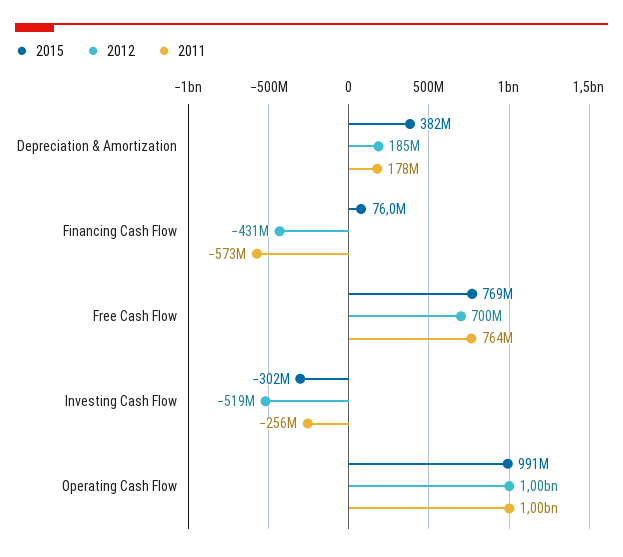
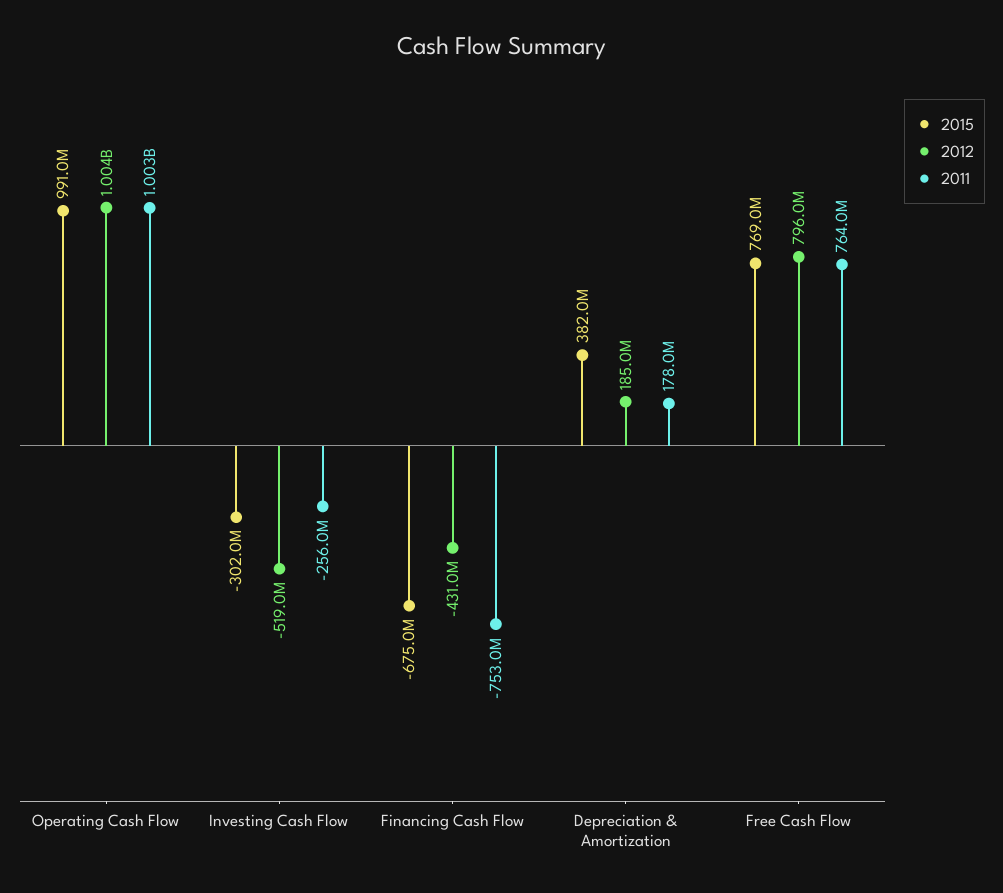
  {
    "2015": {
      "Depreciation & Amortization": 382000000,
-     "Financing Cash Flow": 76000000,
+     "Financing Cash Flow": -675000000,
      "Free Cash Flow": 769000000,
      "Investing Cash Flow": -302000000,
      "Operating Cash Flow": 991000000
    },
    "2012": {
      "Depreciation & Amortization": 185000000,
      "Financing Cash Flow": -431000000,
-     "Free Cash Flow": 700000000,
+     "Free Cash Flow": 796000000,
      "Investing Cash Flow": -519000000,
      "Operating Cash Flow": 1004000000
    },
    "2011": {
      "Depreciation & Amortization": 178000000,
-     "Financing Cash Flow": -573000000,
+     "Financing Cash Flow": -753000000,
      "Free Cash Flow": 764000000,
      "Investing Cash Flow": -256000000,
      "Operating Cash Flow": 1003000000
    }
  }

